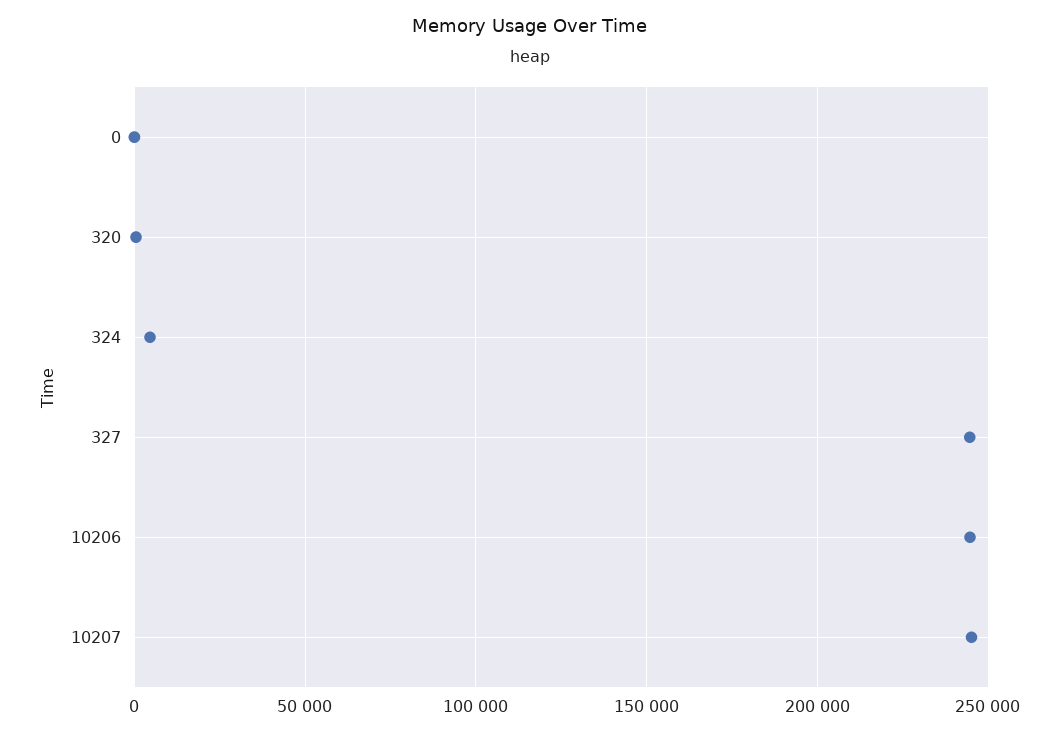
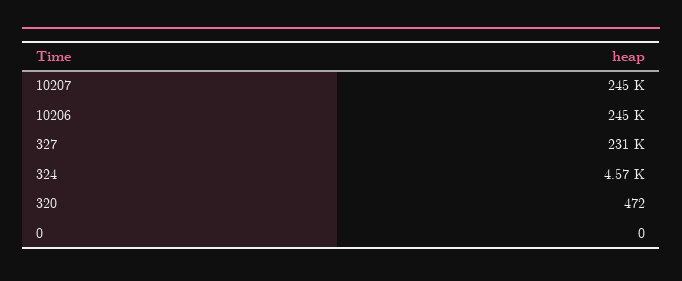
  {
    "0": 0,
    "320": 472,
    "324": 4570,
-   "327": 245000,
+   "327": 231000,
    "10206": 245000,
    "10207": 245000
  }

